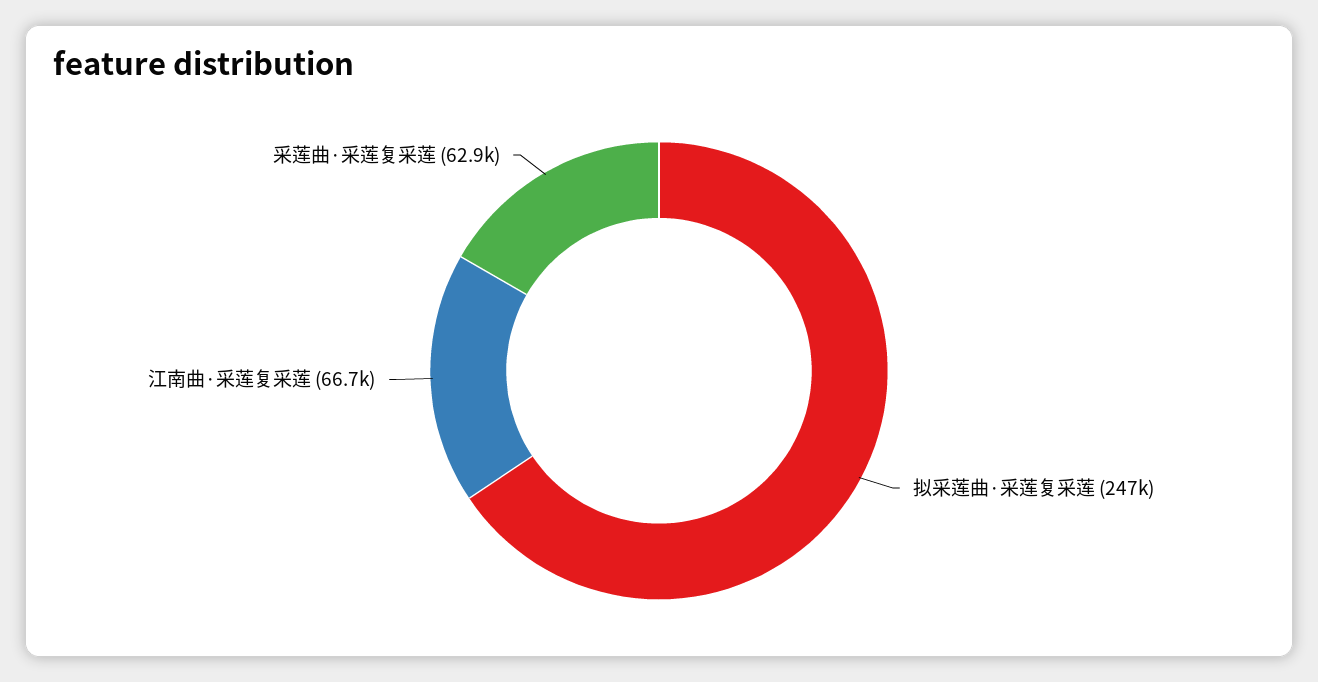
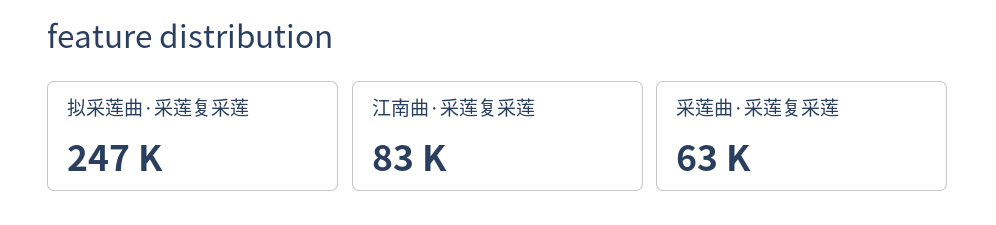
  {
    "拟采莲曲·采莲复采莲": 247000,
-   "江南曲·采莲复采莲": 66700,
+   "江南曲·采莲复采莲": 83000,
    "采莲曲·采莲复采莲": 62900
  }

